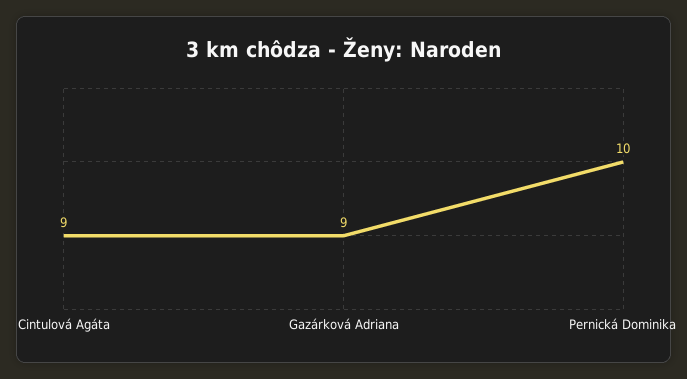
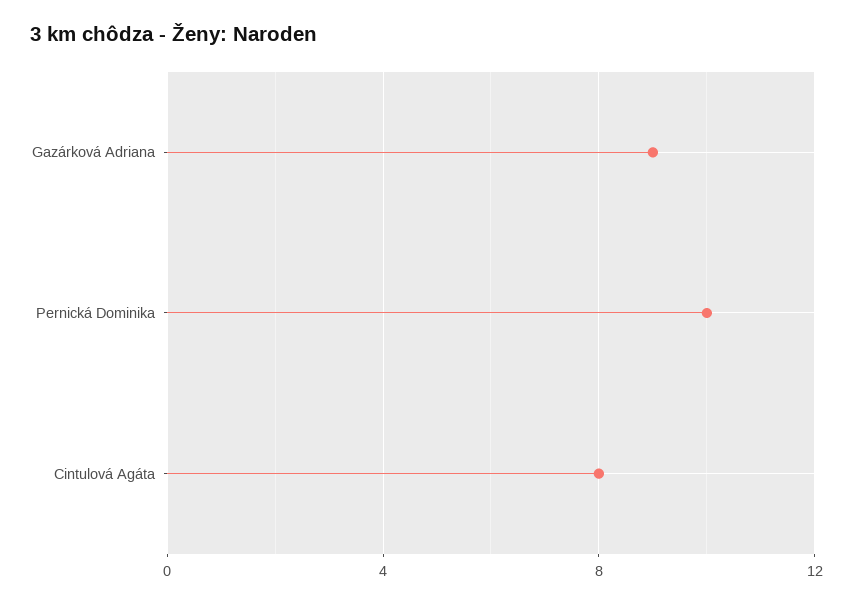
  {
-   "Cintulová Agáta": 9,
+   "Cintulová Agáta": 8,
    "Gazárková Adriana": 9,
    "Pernická Dominika": 10
  }

